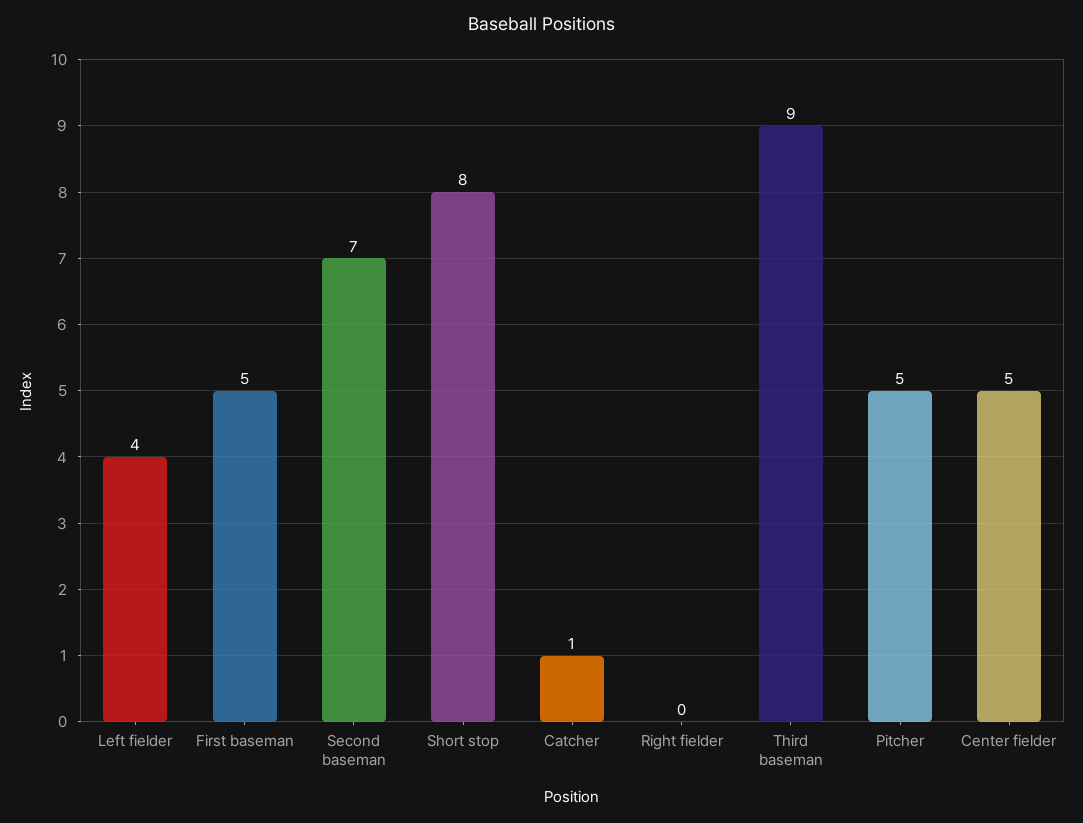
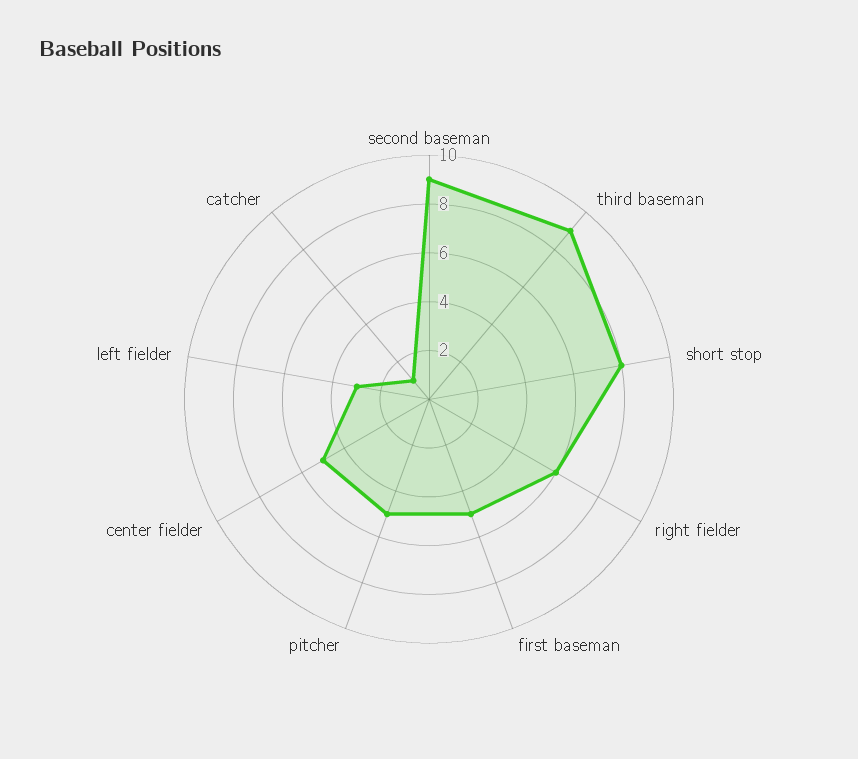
  {
-   "Left fielder": 4,
+   "Left fielder": 3,
    "First baseman": 5,
-   "Second baseman": 7,
+   "Second baseman": 9,
    "Short stop": 8,
    "Catcher": 1,
-   "Right fielder": 0,
+   "Right fielder": 6,
    "Third baseman": 9,
    "Pitcher": 5,
    "Center fielder": 5
  }

